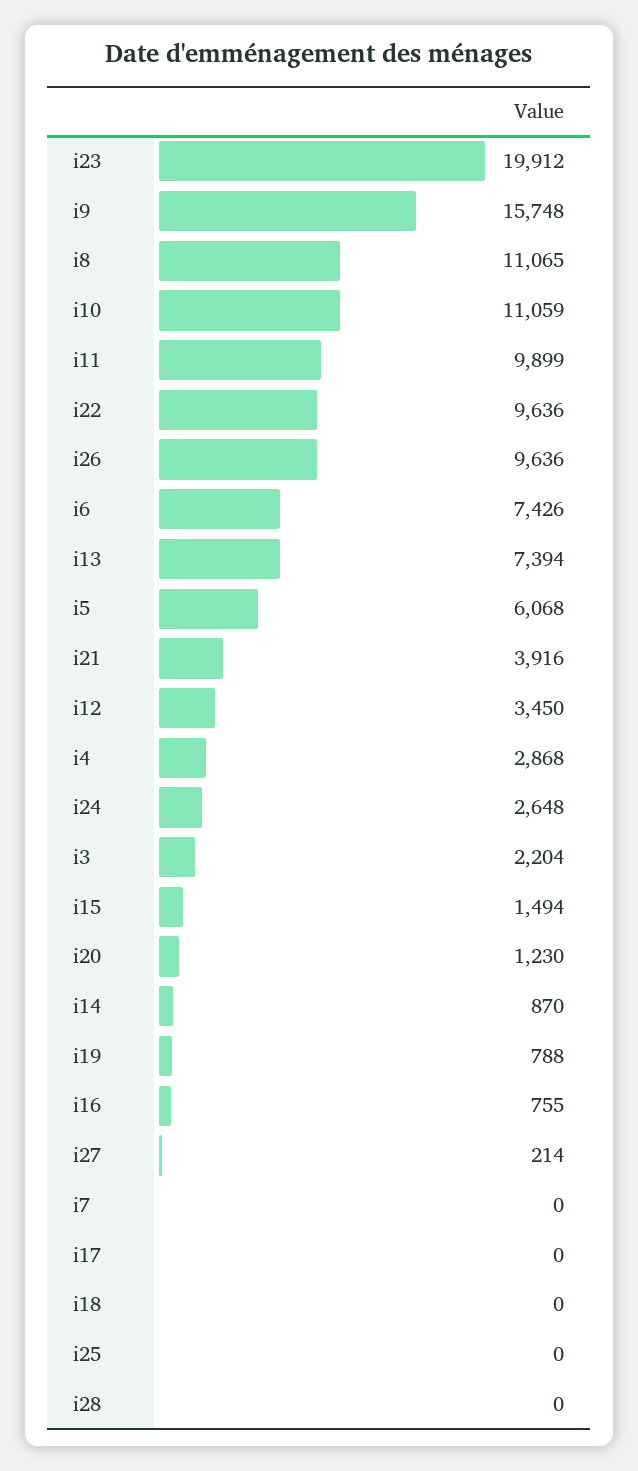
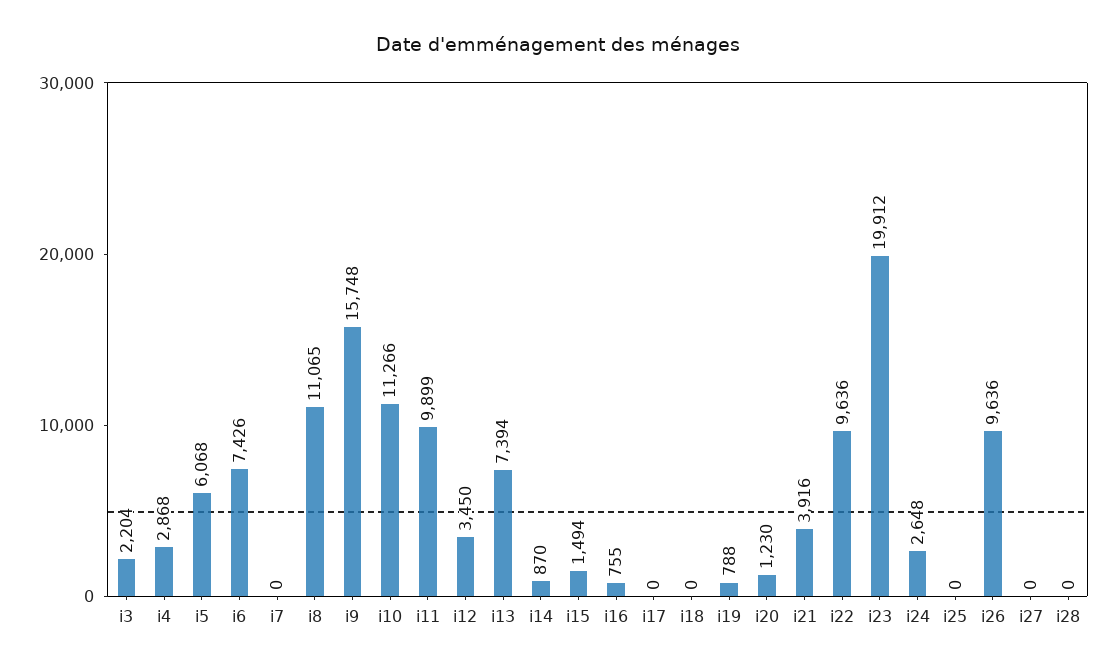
  {
    "i23": 19912,
    "i9": 15748,
    "i8": 11065,
-   "i10": 11059,
+   "i10": 11266,
    "i11": 9899,
    "i22": 9636,
    "i26": 9636,
    "i6": 7426,
    "i13": 7394,
    "i5": 6068,
    "i21": 3916,
    "i12": 3450,
    "i4": 2868,
    "i24": 2648,
    "i3": 2204,
    "i15": 1494,
    "i20": 1230,
    "i14": 870,
    "i19": 788,
    "i16": 755,
-   "i27": 214,
+   "i27": 0,
    "i7": 0,
    "i17": 0,
    "i18": 0,
    "i25": 0,
    "i28": 0
  }

